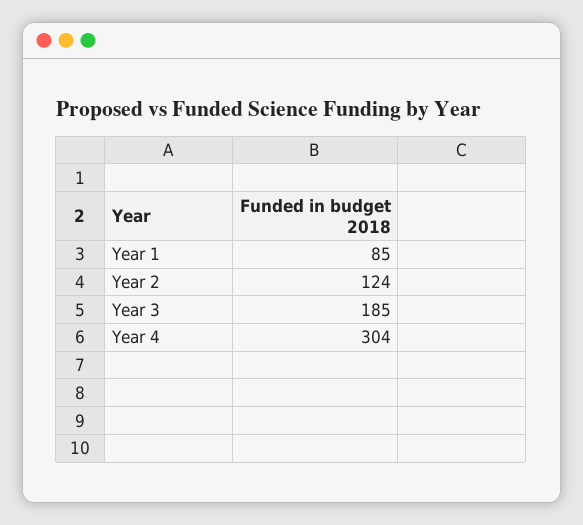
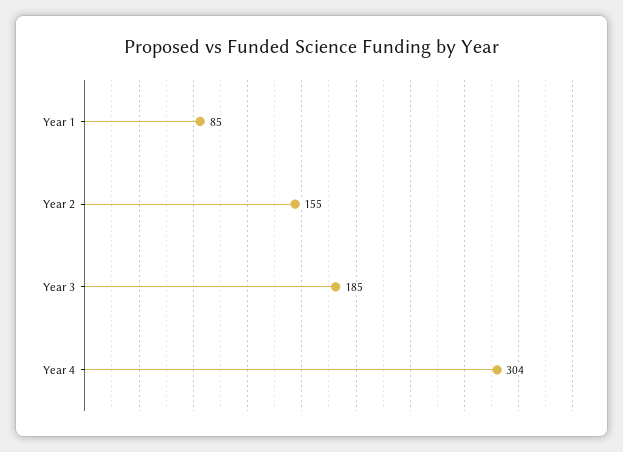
  {
    "Year 1": 85,
-   "Year 2": 124,
+   "Year 2": 155,
    "Year 3": 185,
    "Year 4": 304
  }

